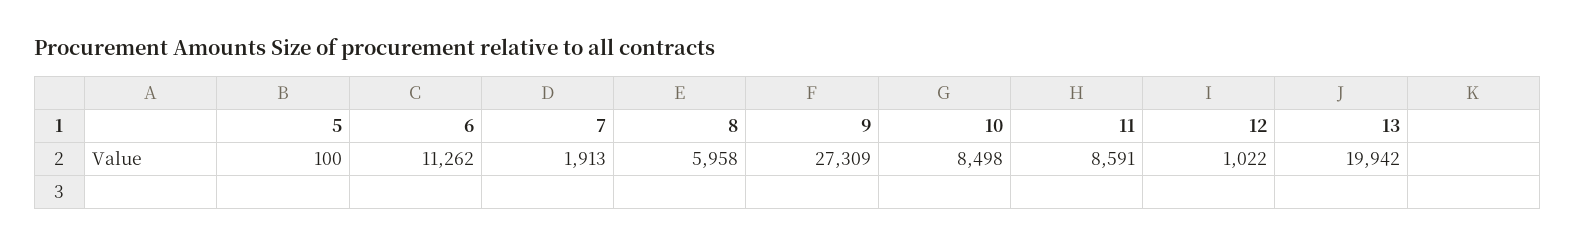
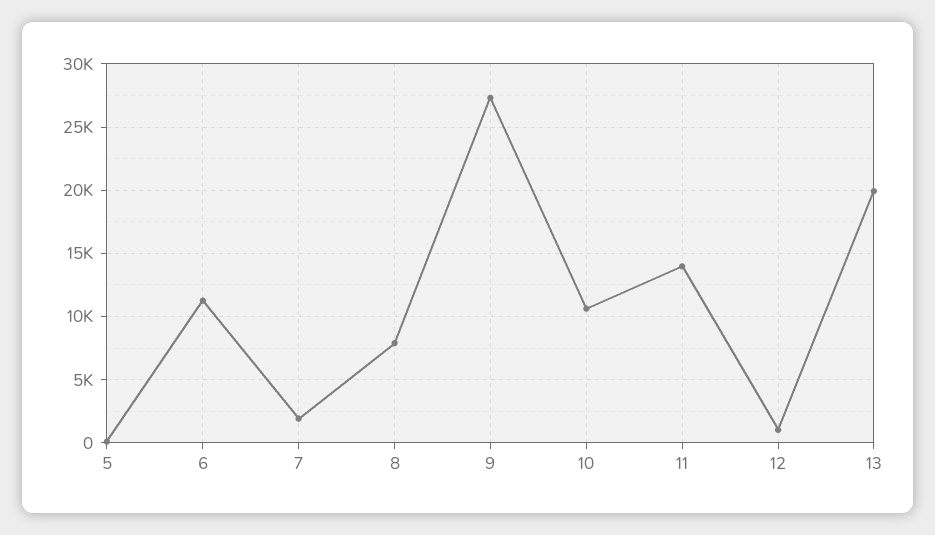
  {
    "5": 100,
    "6": 11262,
    "7": 1913,
-   "8": 5958,
+   "8": 8000,
    "9": 27309,
-   "10": 8498,
+   "10": 10500,
-   "11": 8591,
+   "11": 14000,
    "12": 1022,
    "13": 19942
  }

